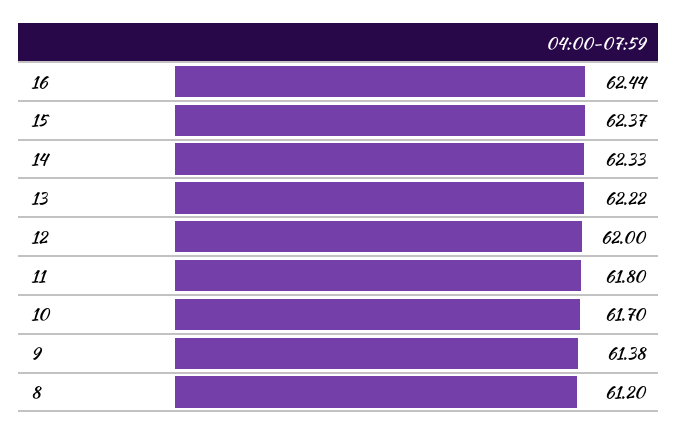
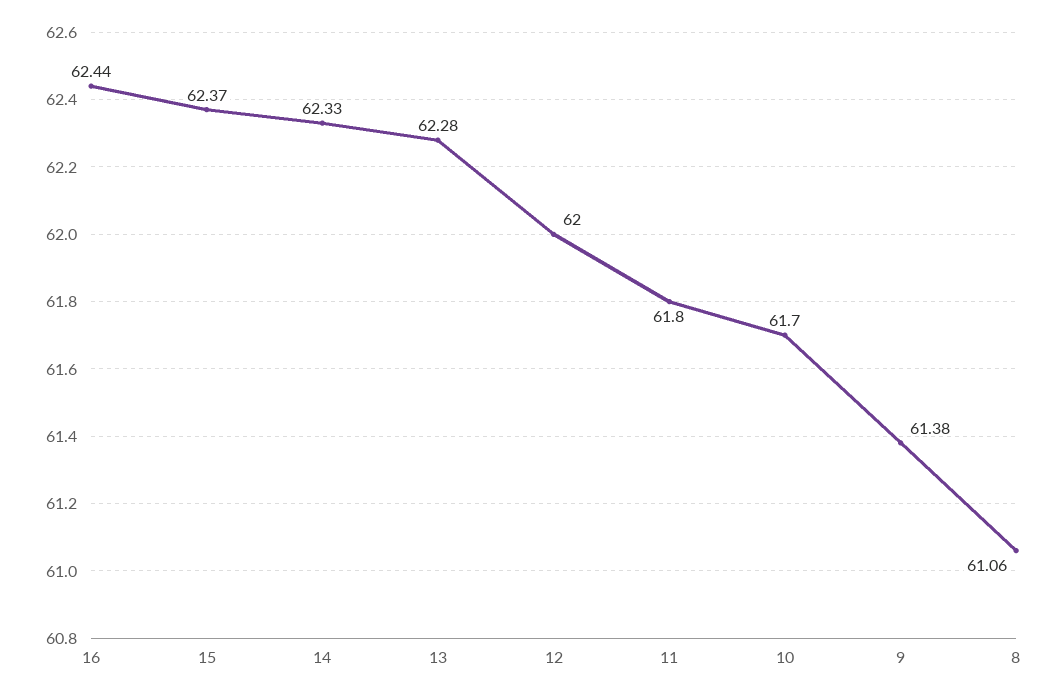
  {
    "16": 62.44,
    "15": 62.37,
    "14": 62.33,
-   "13": 62.22,
+   "13": 62.28,
    "12": 62,
    "11": 61.8,
    "10": 61.7,
    "9": 61.38,
-   "8": 61.2
+   "8": 61.06
  }

